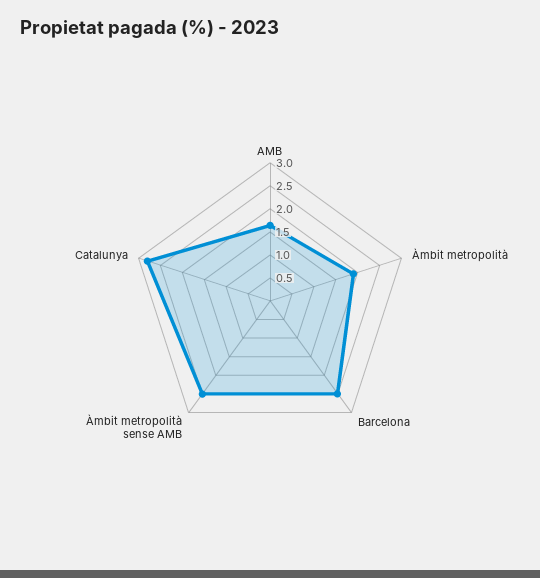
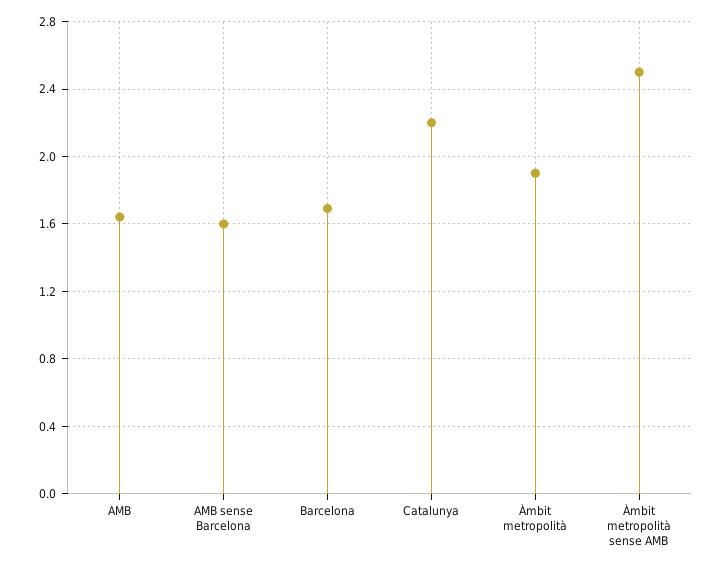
  {
    "AMB": 1.65,
    "Àmbit metropolità": 1.9,
-   "Barcelona": 2.5,
+   "Barcelona": 1.7,
    "Àmbit metropolità sense AMB": 2.5,
-   "Catalunya": 2.75
+   "Catalunya": 2.2,
+   "AMB sense Barcelona": 1.6
  }

